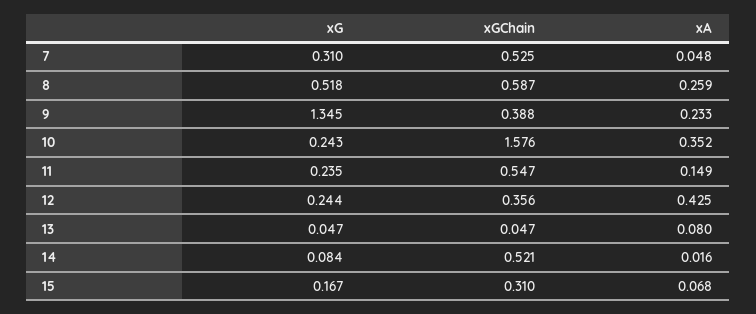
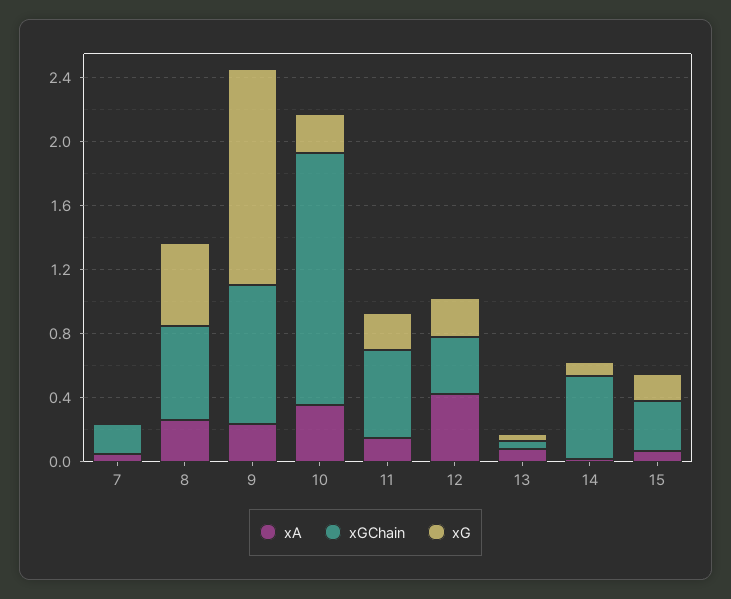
  {
    "xG": {
-     "7": 0.31,
+     "7": 0,
      "8": 0.518,
      "9": 1.345,
      "10": 0.243,
      "11": 0.235,
      "12": 0.244,
      "13": 0.047,
      "14": 0.084,
      "15": 0.167
    },
    "xGChain": {
-     "7": 0.525,
+     "7": 0.2,
      "8": 0.587,
-     "9": 0.388,
+     "9": 0.9,
      "10": 1.576,
      "11": 0.547,
      "12": 0.356,
      "13": 0.047,
      "14": 0.521,
      "15": 0.31
    },
    "xA": {
      "7": 0.048,
      "8": 0.259,
      "9": 0.233,
      "10": 0.352,
      "11": 0.149,
      "12": 0.425,
      "13": 0.08,
      "14": 0.016,
      "15": 0.068
    }
  }

